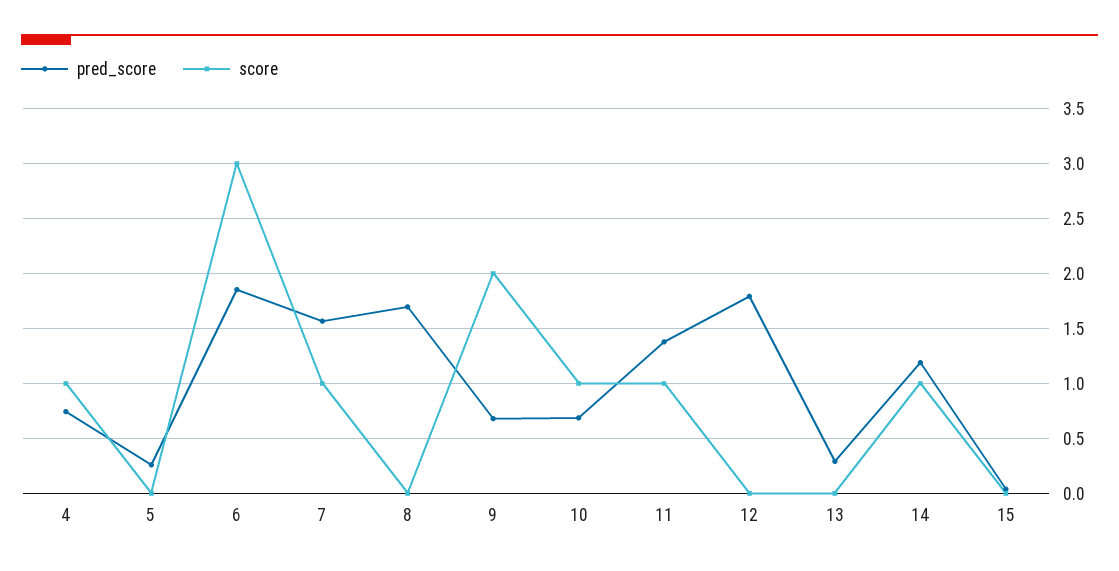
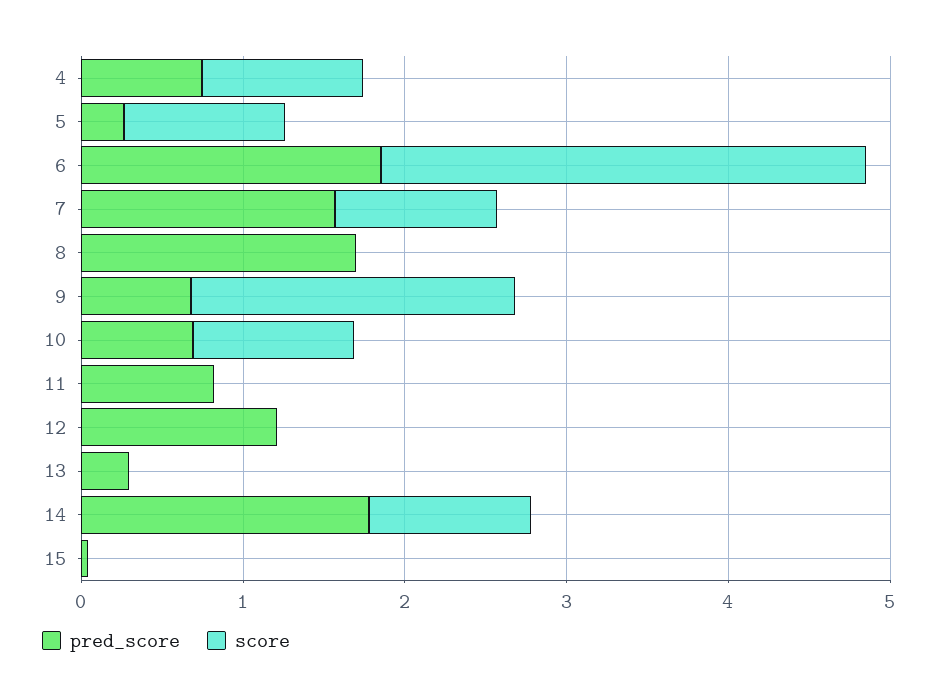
  {
    "pred_score": {
      "4": 0.7,
      "5": 0.3,
      "6": 1.9,
      "7": 1.6,
      "8": 1.7,
      "9": 0.7,
      "10": 0.7,
-     "11": 1.4,
+     "11": 0.8,
-     "12": 1.8,
+     "12": 1.2,
      "13": 0.3,
-     "14": 1.2,
+     "14": 1.8,
      "15": 0
    },
    "score": {
      "4": 1,
-     "5": 0,
+     "5": 1,
      "6": 3,
      "7": 1,
      "8": 0,
      "9": 2,
      "10": 1,
-     "11": 1,
+     "11": 0,
      "12": 0,
      "13": 0,
      "14": 1,
      "15": 0
    }
  }

